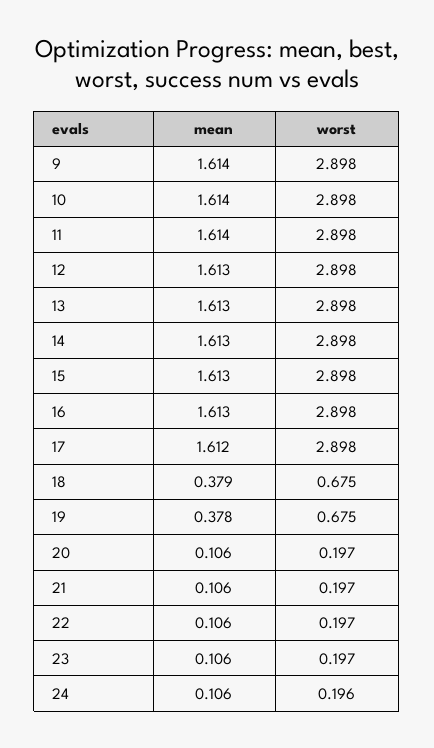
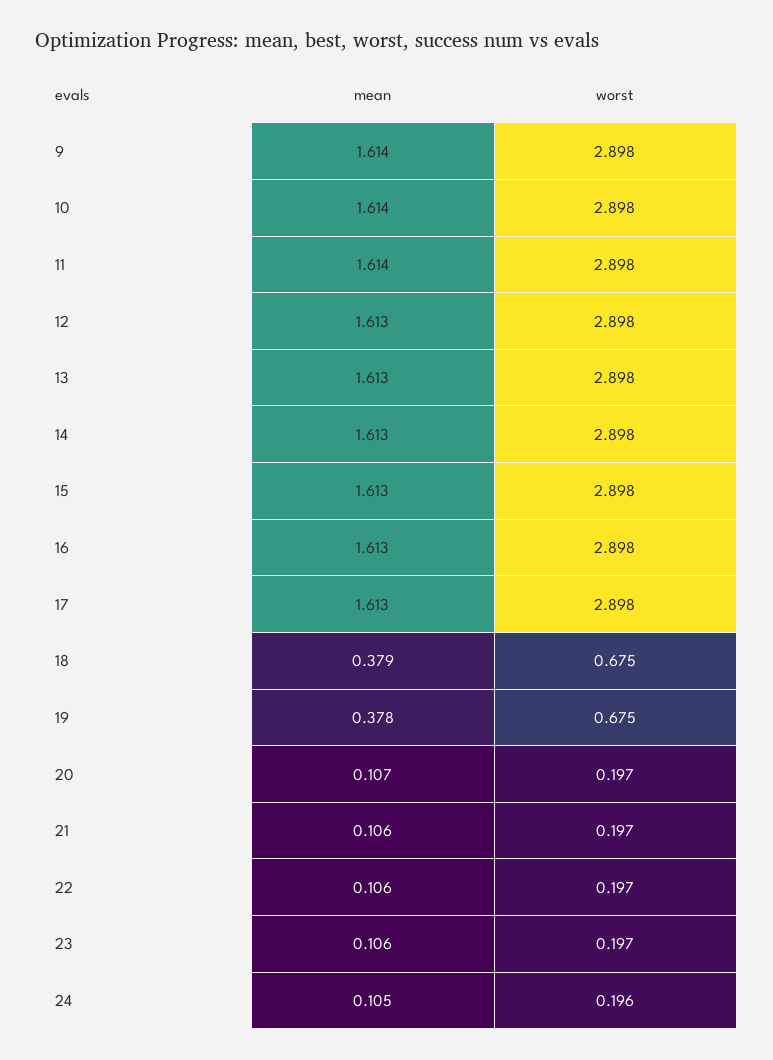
  {
    "mean": {
      "9": 1.614,
      "10": 1.614,
      "11": 1.614,
      "12": 1.613,
      "13": 1.613,
      "14": 1.613,
      "15": 1.613,
      "16": 1.613,
-     "17": 1.612,
+     "17": 1.613,
      "18": 0.379,
      "19": 0.378,
-     "20": 0.106,
+     "20": 0.107,
      "21": 0.106,
      "22": 0.106,
      "23": 0.106,
-     "24": 0.106
+     "24": 0.105
    },
    "worst": {
      "9": 2.898,
      "10": 2.898,
      "11": 2.898,
      "12": 2.898,
      "13": 2.898,
      "14": 2.898,
      "15": 2.898,
      "16": 2.898,
      "17": 2.898,
      "18": 0.675,
      "19": 0.675,
      "20": 0.197,
      "21": 0.197,
      "22": 0.197,
      "23": 0.197,
      "24": 0.196
    }
  }

